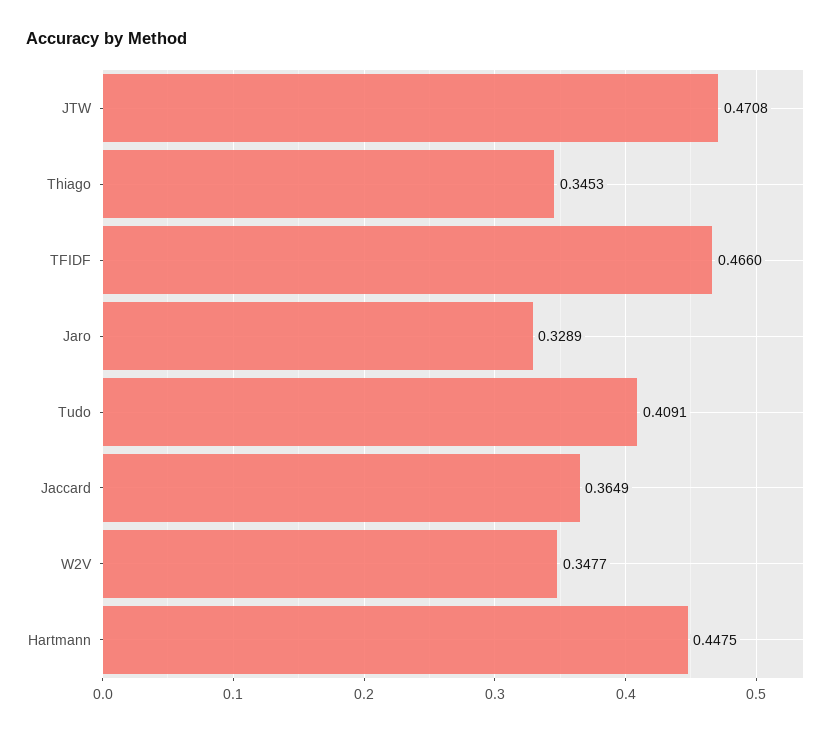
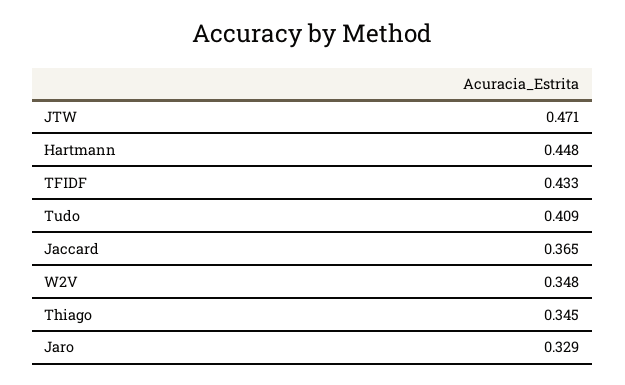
  {
    "JTW": 0.4708,
    "Thiago": 0.3453,
-   "TFIDF": 0.466,
+   "TFIDF": 0.433,
    "Jaro": 0.3289,
    "Tudo": 0.4091,
    "Jaccard": 0.3649,
    "W2V": 0.3477,
    "Hartmann": 0.4475
  }

